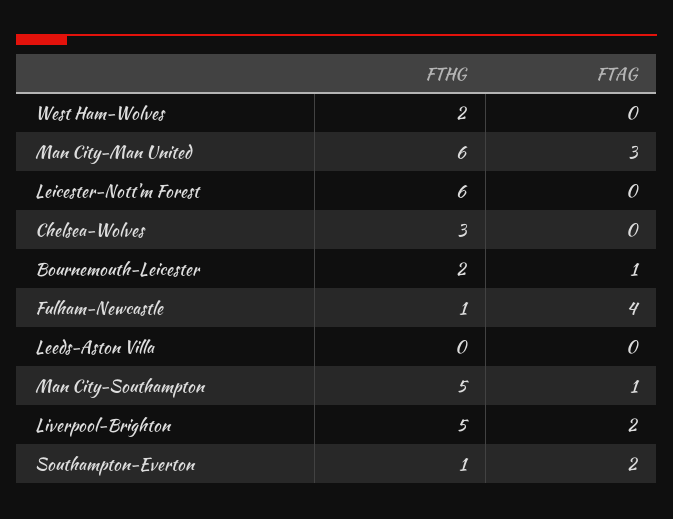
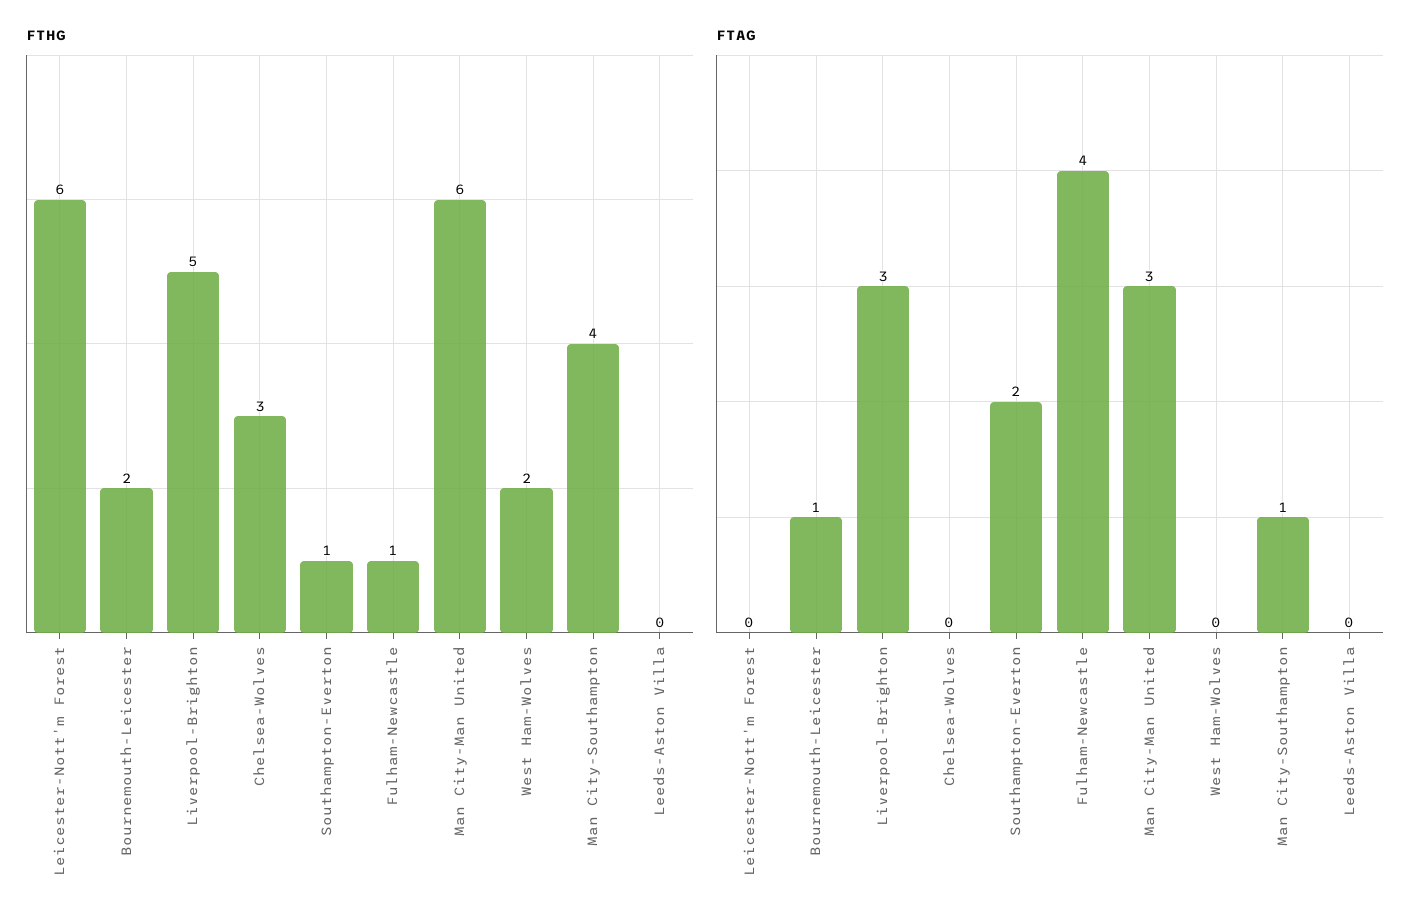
  {
    "FTHG": {
      "West Ham-Wolves": 2,
      "Man City-Man United": 6,
      "Leicester-Nott'm Forest": 6,
      "Chelsea-Wolves": 3,
      "Bournemouth-Leicester": 2,
      "Fulham-Newcastle": 1,
      "Leeds-Aston Villa": 0,
-     "Man City-Southampton": 5,
+     "Man City-Southampton": 4,
      "Liverpool-Brighton": 5,
      "Southampton-Everton": 1
    },
    "FTAG": {
      "West Ham-Wolves": 0,
      "Man City-Man United": 3,
      "Leicester-Nott'm Forest": 0,
      "Chelsea-Wolves": 0,
      "Bournemouth-Leicester": 1,
      "Fulham-Newcastle": 4,
      "Leeds-Aston Villa": 0,
      "Man City-Southampton": 1,
-     "Liverpool-Brighton": 2,
+     "Liverpool-Brighton": 3,
      "Southampton-Everton": 2
    }
  }

